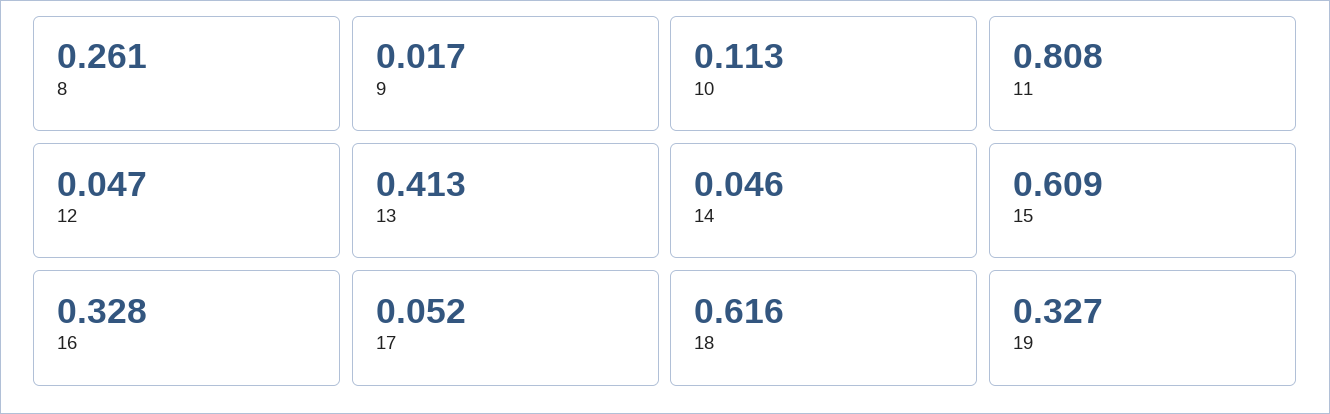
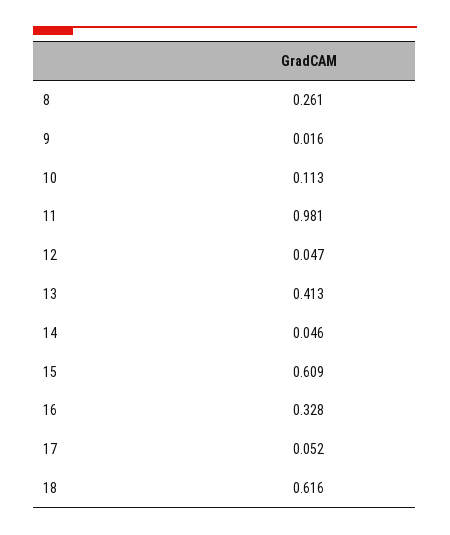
  {
    "8": 0.261,
-   "9": 0.017,
+   "9": 0.016,
    "10": 0.113,
-   "11": 0.808,
+   "11": 0.981,
    "12": 0.047,
    "13": 0.413,
    "14": 0.046,
    "15": 0.609,
    "16": 0.328,
    "17": 0.052,
-   "18": 0.616,
+   "18": 0.616
-   "19": 0.327
  }

